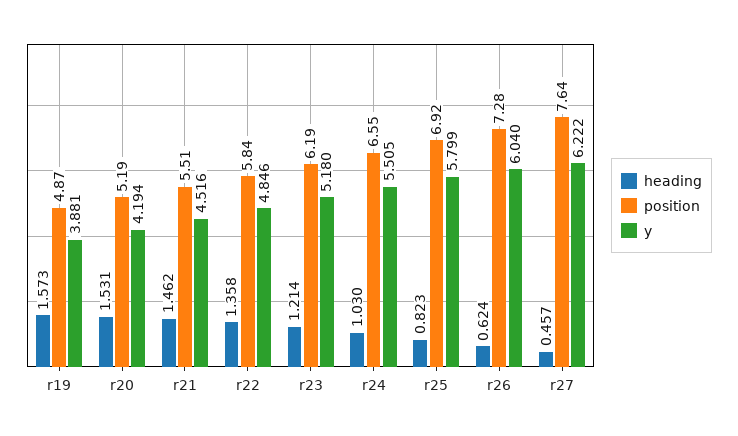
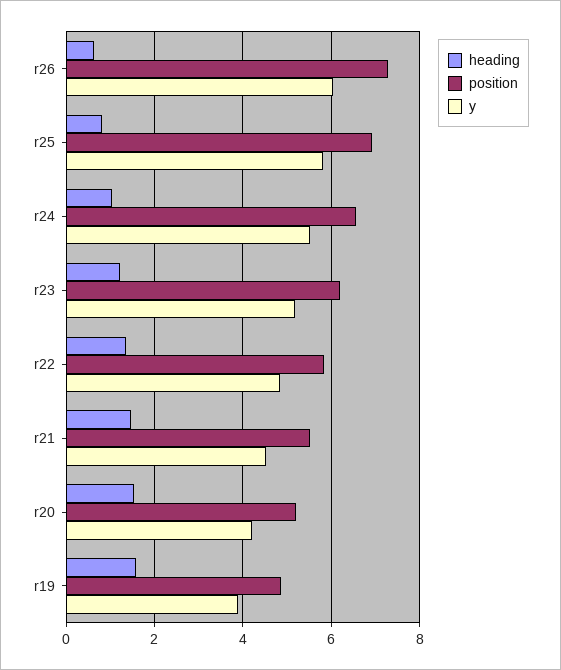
  {
    "heading": {
      "r19": 1.573,
      "r20": 1.531,
      "r21": 1.462,
      "r22": 1.358,
      "r23": 1.214,
      "r24": 1.03,
      "r25": 0.823,
-     "r26": 0.624,
+     "r26": 0.624
-     "r27": 0.457
    },
    "position": {
      "r19": 4.87,
      "r20": 5.19,
      "r21": 5.51,
      "r22": 5.84,
      "r23": 6.19,
      "r24": 6.55,
      "r25": 6.92,
-     "r26": 7.28,
+     "r26": 7.28
-     "r27": 7.64
    },
    "y": {
      "r19": 3.881,
      "r20": 4.194,
      "r21": 4.516,
      "r22": 4.846,
      "r23": 5.18,
      "r24": 5.505,
      "r25": 5.799,
-     "r26": 6.04,
+     "r26": 6.04
-     "r27": 6.222
    }
  }

